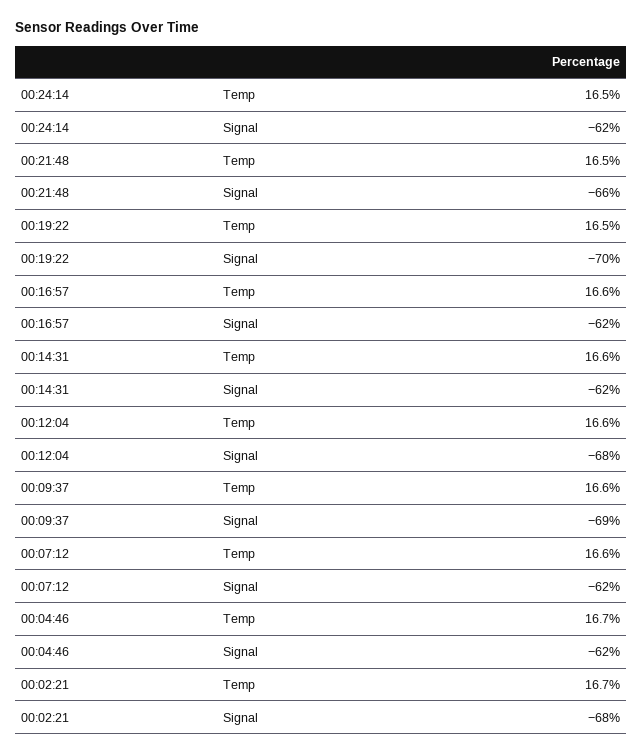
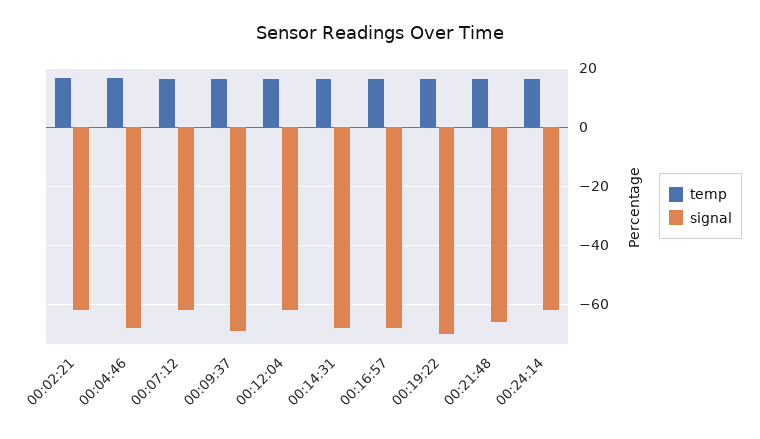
  {
    "Temp": {
      "00:24:14": 16.5,
      "00:21:48": 16.5,
      "00:19:22": 16.5,
      "00:16:57": 16.6,
      "00:14:31": 16.6,
      "00:12:04": 16.6,
      "00:09:37": 16.6,
      "00:07:12": 16.6,
      "00:04:46": 16.7,
      "00:02:21": 16.7
    },
    "Signal": {
      "00:24:14": -62,
      "00:21:48": -66,
      "00:19:22": -70,
-     "00:16:57": -62,
+     "00:16:57": -67.5,
-     "00:14:31": -62,
+     "00:14:31": -67.5,
-     "00:12:04": -68,
+     "00:12:04": -62.5,
      "00:09:37": -69,
      "00:07:12": -62,
-     "00:04:46": -62,
+     "00:04:46": -67.5,
-     "00:02:21": -68
+     "00:02:21": -62.5
    }
  }

